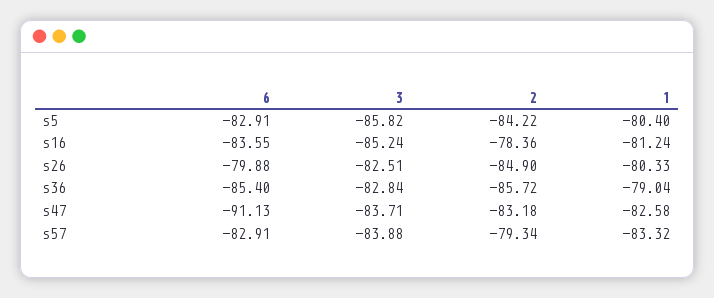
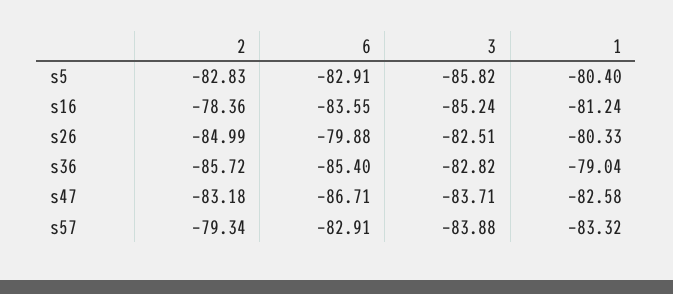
  {
    "6": {
      "s5": -82.91,
      "s16": -83.55,
      "s26": -79.88,
      "s36": -85.4,
-     "s47": -91.13,
+     "s47": -86.71,
      "s57": -82.91
    },
    "3": {
      "s5": -85.82,
      "s16": -85.24,
      "s26": -82.51,
-     "s36": -82.84,
+     "s36": -82.82,
      "s47": -83.71,
      "s57": -83.88
    },
    "2": {
-     "s5": -84.22,
+     "s5": -82.83,
      "s16": -78.36,
-     "s26": -84.9,
+     "s26": -84.99,
      "s36": -85.72,
      "s47": -83.18,
      "s57": -79.34
    },
    "1": {
      "s5": -80.4,
      "s16": -81.24,
      "s26": -80.33,
      "s36": -79.04,
      "s47": -82.58,
      "s57": -83.32
    }
  }

